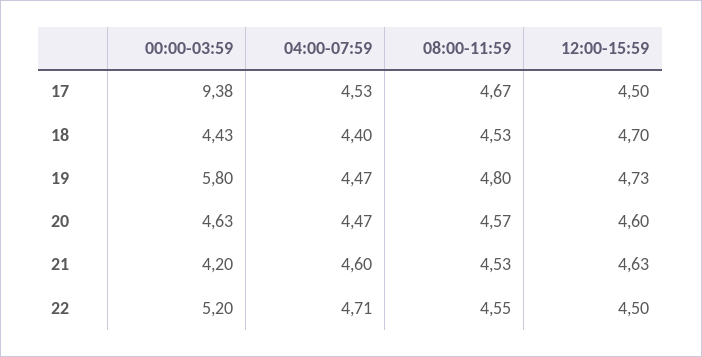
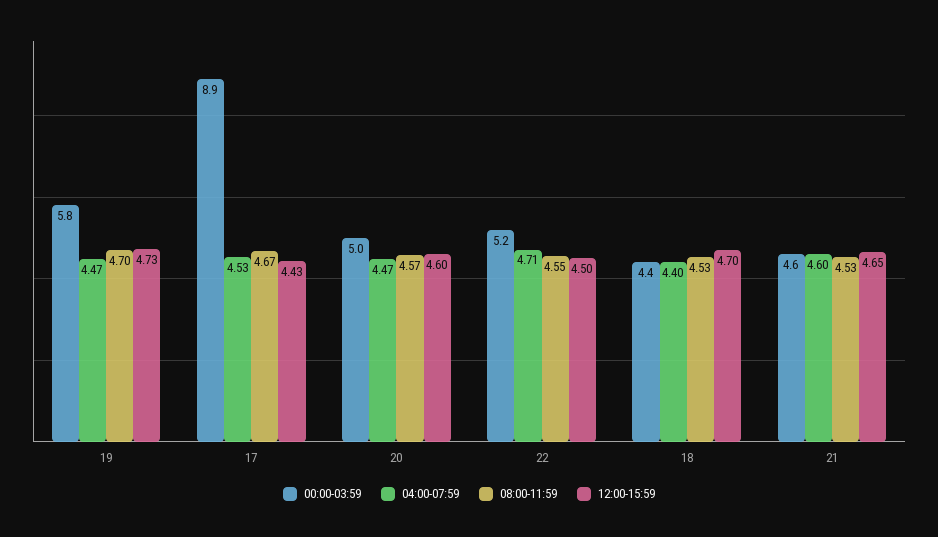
  {
    "00:00-03:59": {
-     "17": 9.38,
+     "17": 8.9,
      "18": 4.43,
      "19": 5.8,
-     "20": 4.63,
+     "20": 5,
-     "21": 4.2,
+     "21": 4.6,
      "22": 5.2
    },
    "04:00-07:59": {
      "17": 4.53,
      "18": 4.4,
      "19": 4.47,
      "20": 4.47,
      "21": 4.6,
      "22": 4.71
    },
    "08:00-11:59": {
      "17": 4.67,
      "18": 4.53,
-     "19": 4.8,
+     "19": 4.7,
      "20": 4.57,
      "21": 4.53,
      "22": 4.55
    },
    "12:00-15:59": {
-     "17": 4.5,
+     "17": 4.43,
      "18": 4.7,
      "19": 4.73,
      "20": 4.6,
-     "21": 4.63,
+     "21": 4.65,
      "22": 4.5
    }
  }

